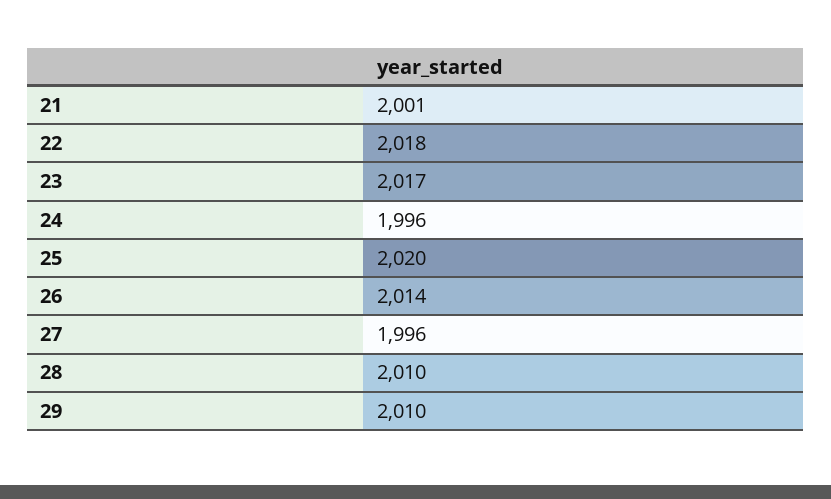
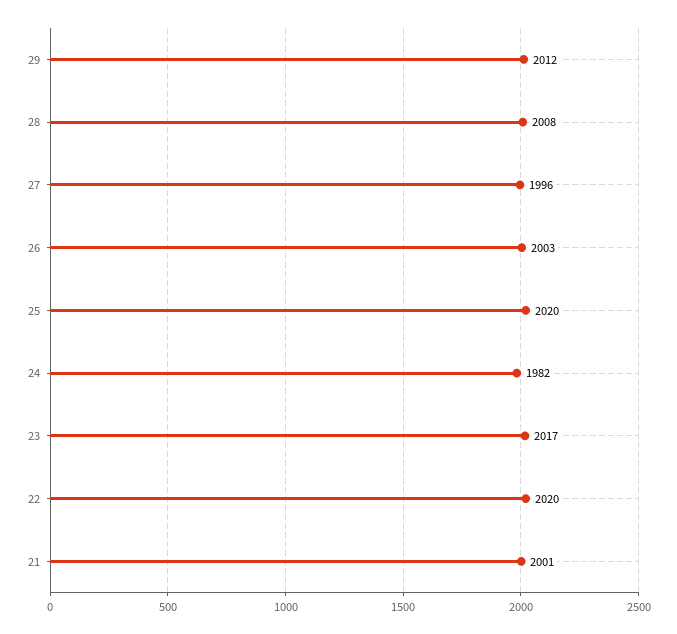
  {
    "21": 2001,
-   "22": 2018,
+   "22": 2020,
    "23": 2017,
-   "24": 1996,
+   "24": 1982,
    "25": 2020,
-   "26": 2014,
+   "26": 2003,
    "27": 1996,
-   "28": 2010,
+   "28": 2008,
-   "29": 2010
+   "29": 2012
  }

